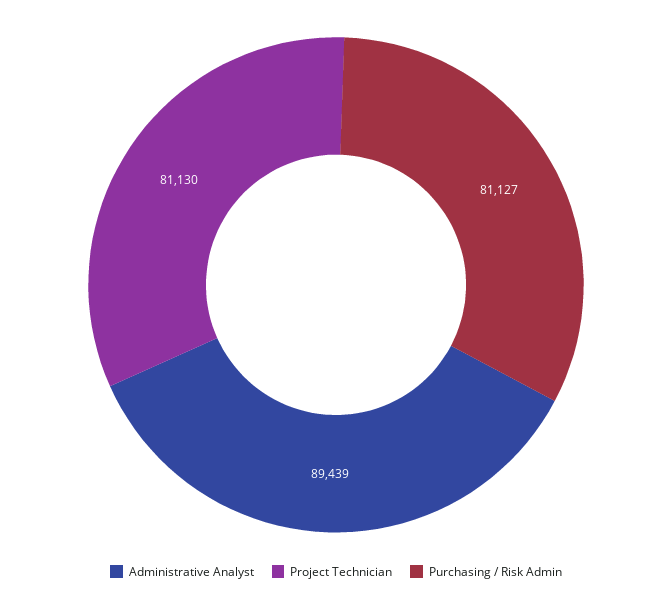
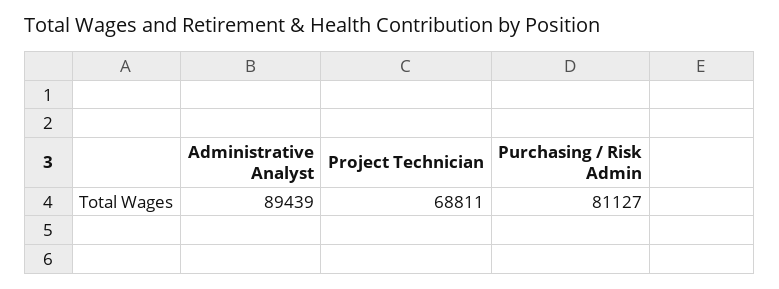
  {
    "Administrative Analyst": 89439,
-   "Project Technician": 81130,
+   "Project Technician": 68811,
    "Purchasing / Risk Admin": 81127
  }

